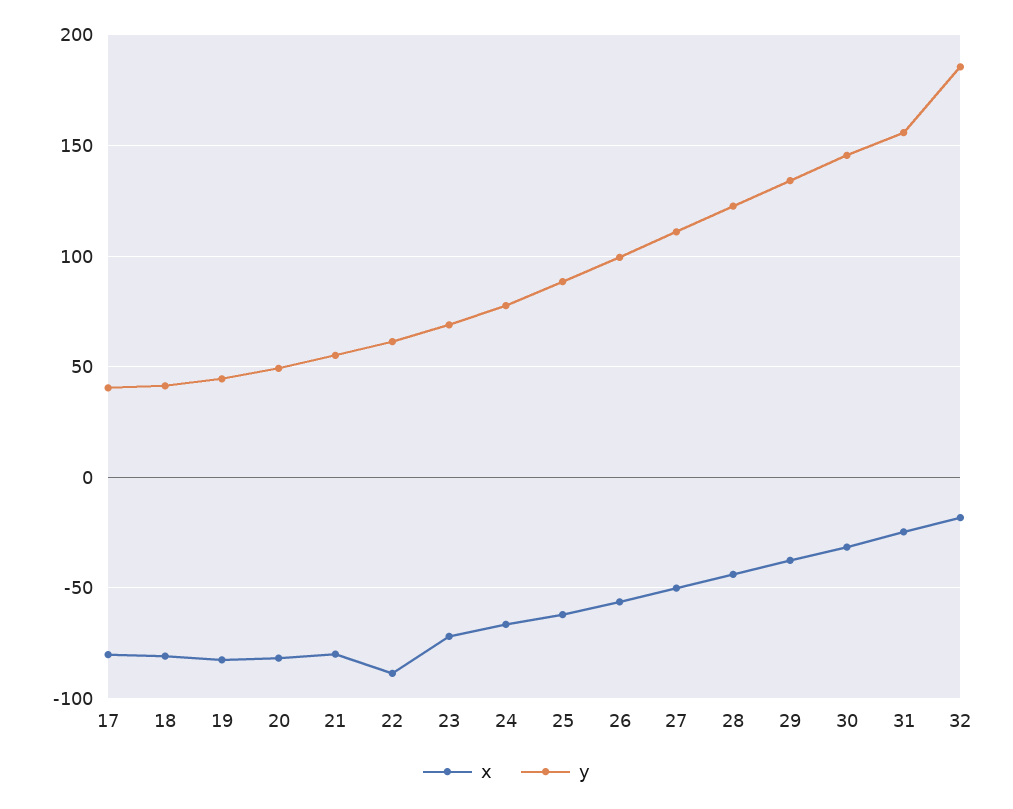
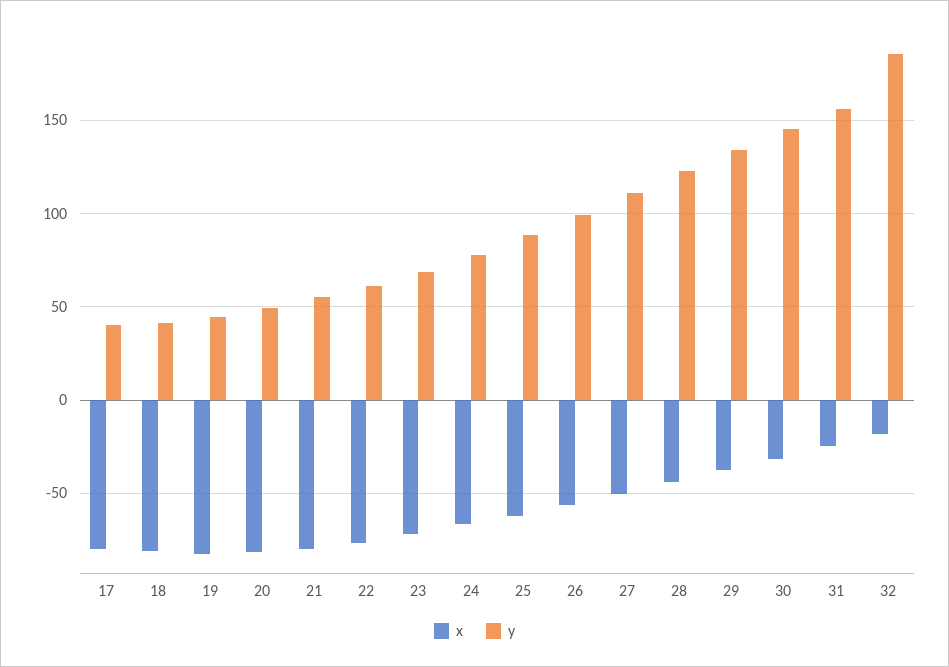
  {
    "x": {
      "17": -80,
      "18": -80,
      "19": -85,
      "20": -80,
      "21": -80,
-     "22": -90,
+     "22": -75,
      "23": -70,
      "24": -65,
      "25": -60,
      "26": -55,
      "27": -50,
      "28": -45,
      "29": -40,
      "30": -30,
      "31": -25,
      "32": -20
    },
    "y": {
      "17": 40,
      "18": 40,
      "19": 45,
      "20": 50,
      "21": 55,
      "22": 60,
      "23": 70,
      "24": 80,
      "25": 90,
      "26": 100,
      "27": 110,
      "28": 125,
      "29": 135,
      "30": 145,
      "31": 155,
      "32": 185
    }
  }

